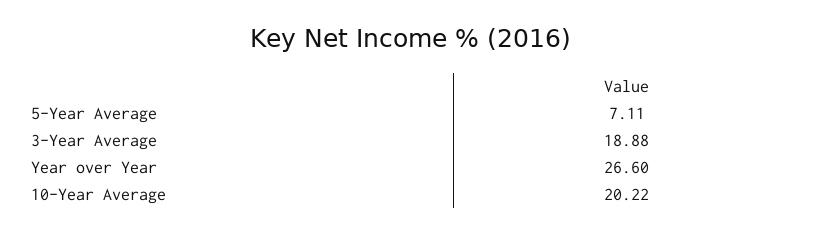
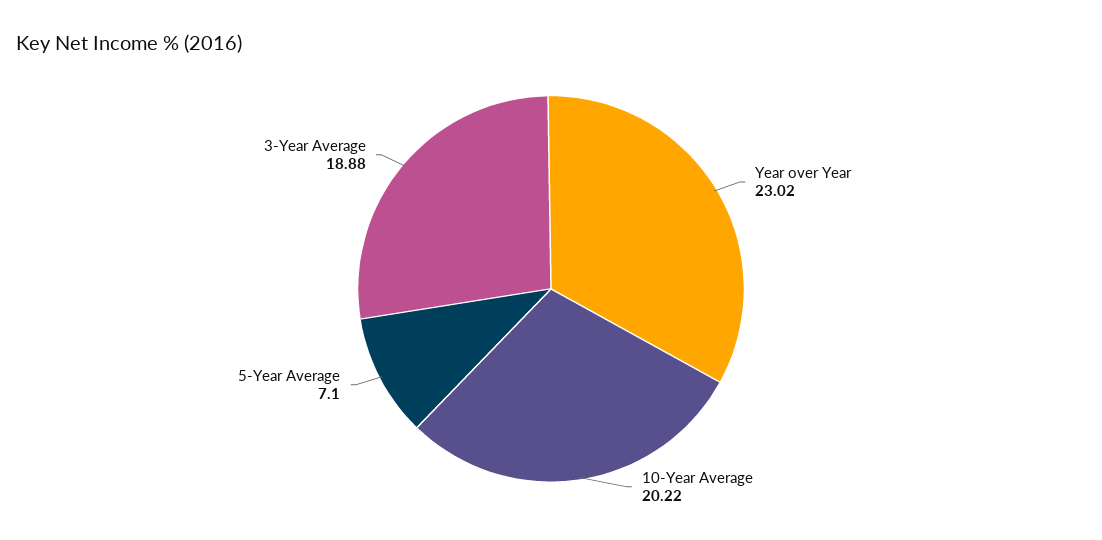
  {
-   "5-Year Average": 7.11,
+   "5-Year Average": 7.1,
    "3-Year Average": 18.88,
-   "Year over Year": 26.6,
+   "Year over Year": 23.02,
    "10-Year Average": 20.22
  }

